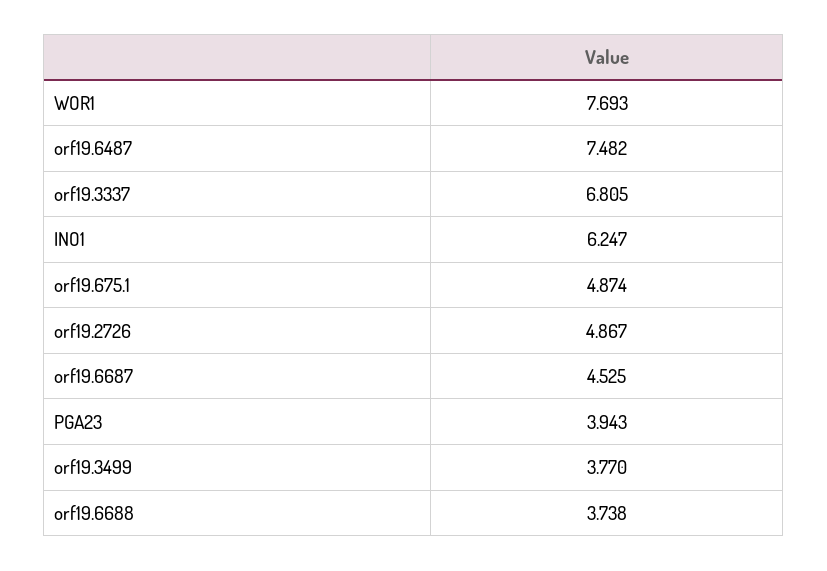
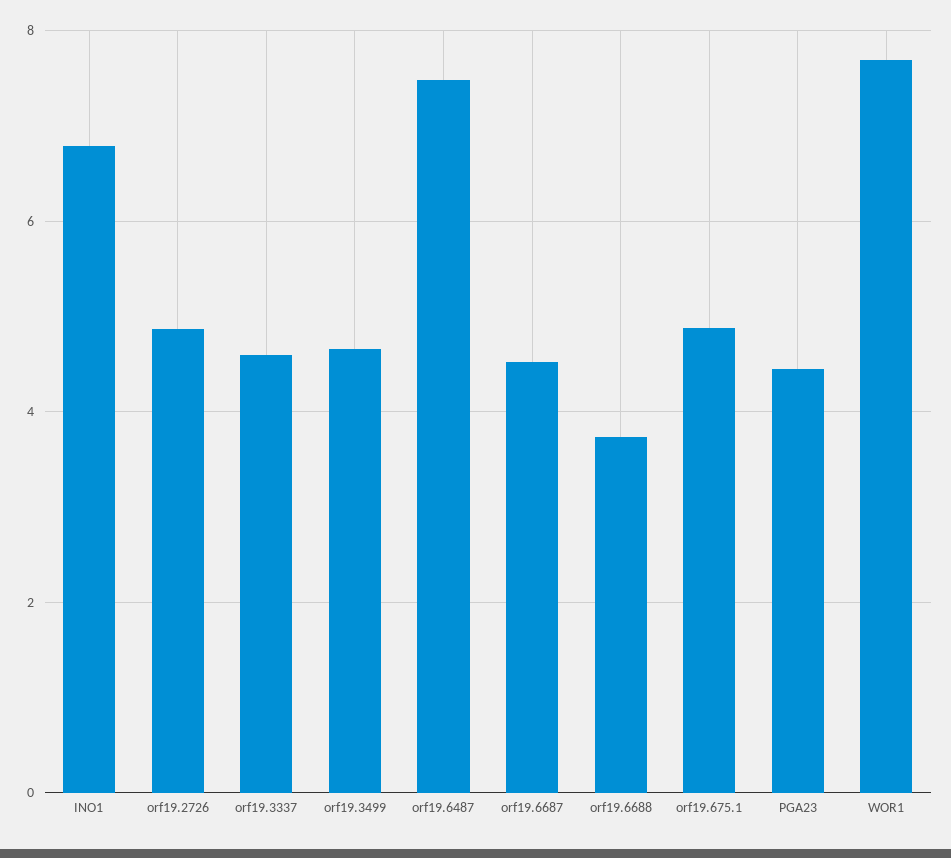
  {
    "WOR1": 7.693,
    "orf19.6487": 7.482,
-   "orf19.3337": 6.805,
+   "orf19.3337": 4.6,
-   "INO1": 6.247,
+   "INO1": 6.8,
    "orf19.675.1": 4.874,
    "orf19.2726": 4.867,
    "orf19.6687": 4.525,
-   "PGA23": 3.943,
+   "PGA23": 4.4,
-   "orf19.3499": 3.77,
+   "orf19.3499": 4.6,
    "orf19.6688": 3.738
  }

